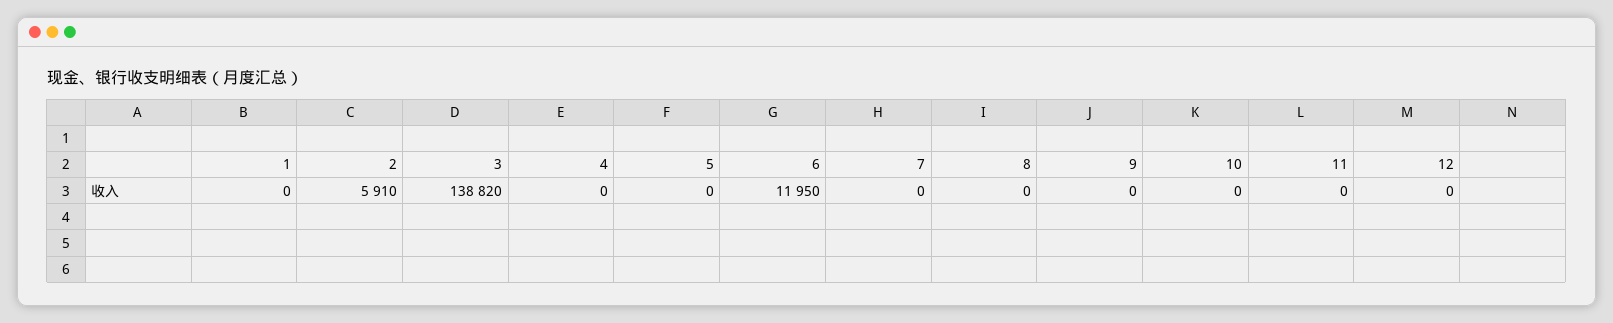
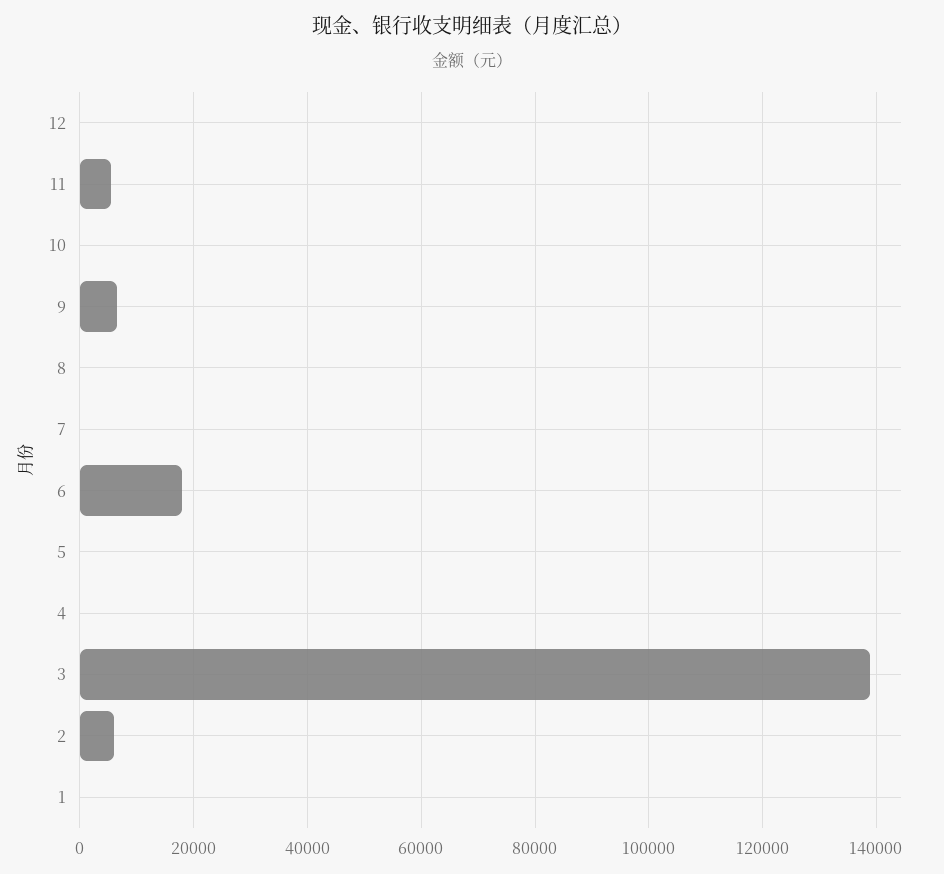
  {
    "1": 0,
    "2": 5910,
    "3": 138820,
    "4": 0,
    "5": 0,
-   "6": 11950,
+   "6": 18000,
    "7": 0,
    "8": 0,
-   "9": 0,
+   "9": 6000,
    "10": 0,
-   "11": 0,
+   "11": 6000,
    "12": 0
  }

